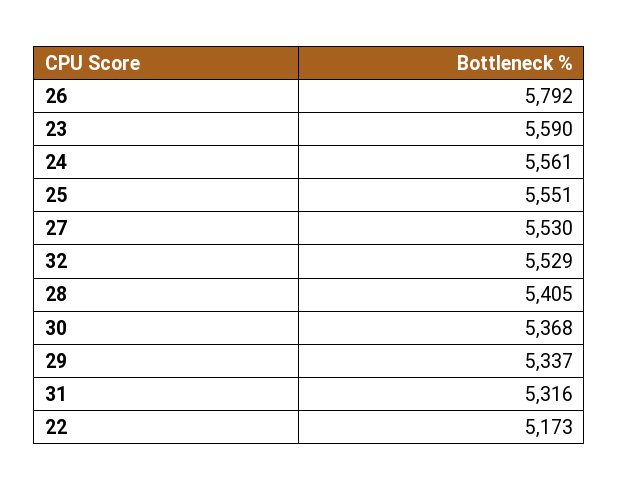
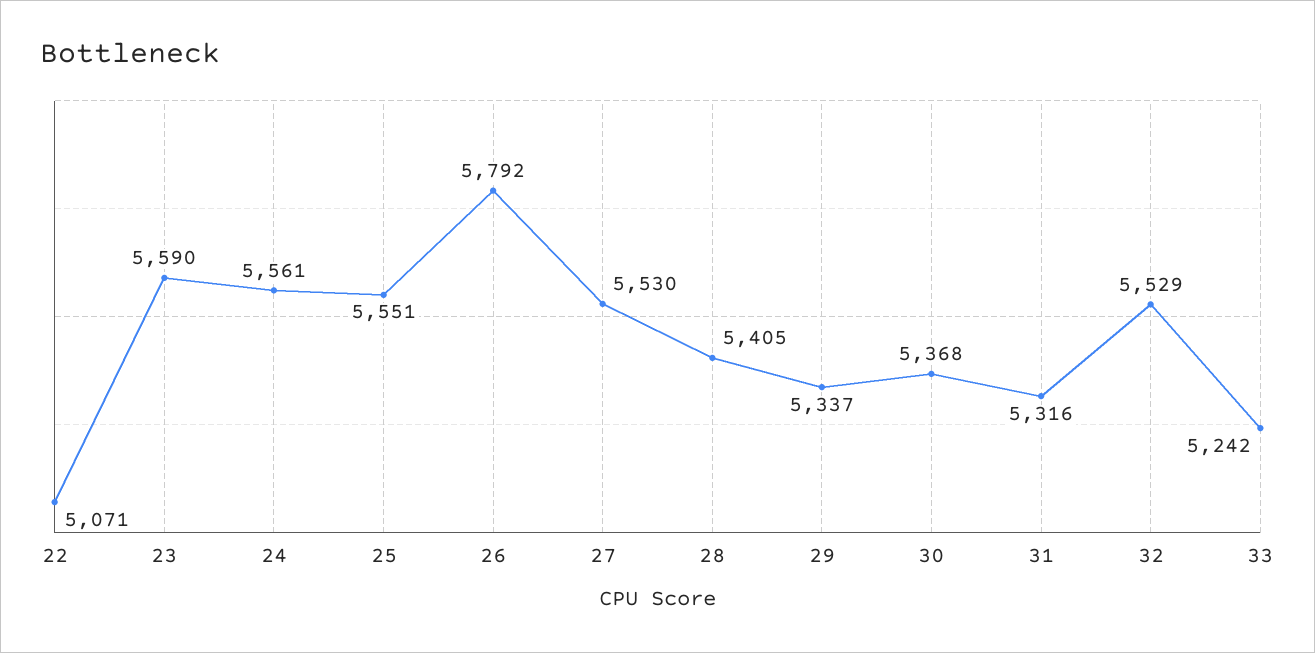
  {
    "26": 5792,
    "23": 5590,
    "24": 5561,
    "25": 5551,
    "27": 5530,
    "32": 5529,
    "28": 5405,
    "30": 5368,
    "29": 5337,
    "31": 5316,
-   "22": 5173
+   "22": 5071,
+   "33": 5242
  }

